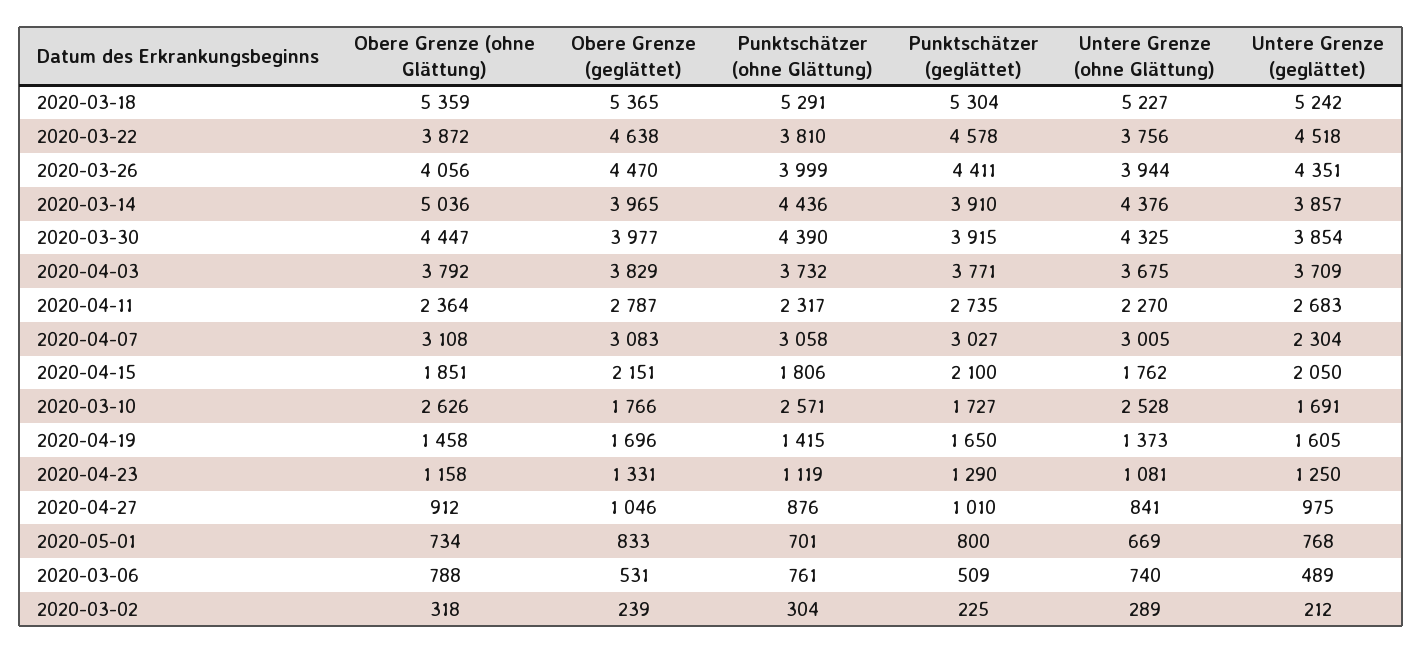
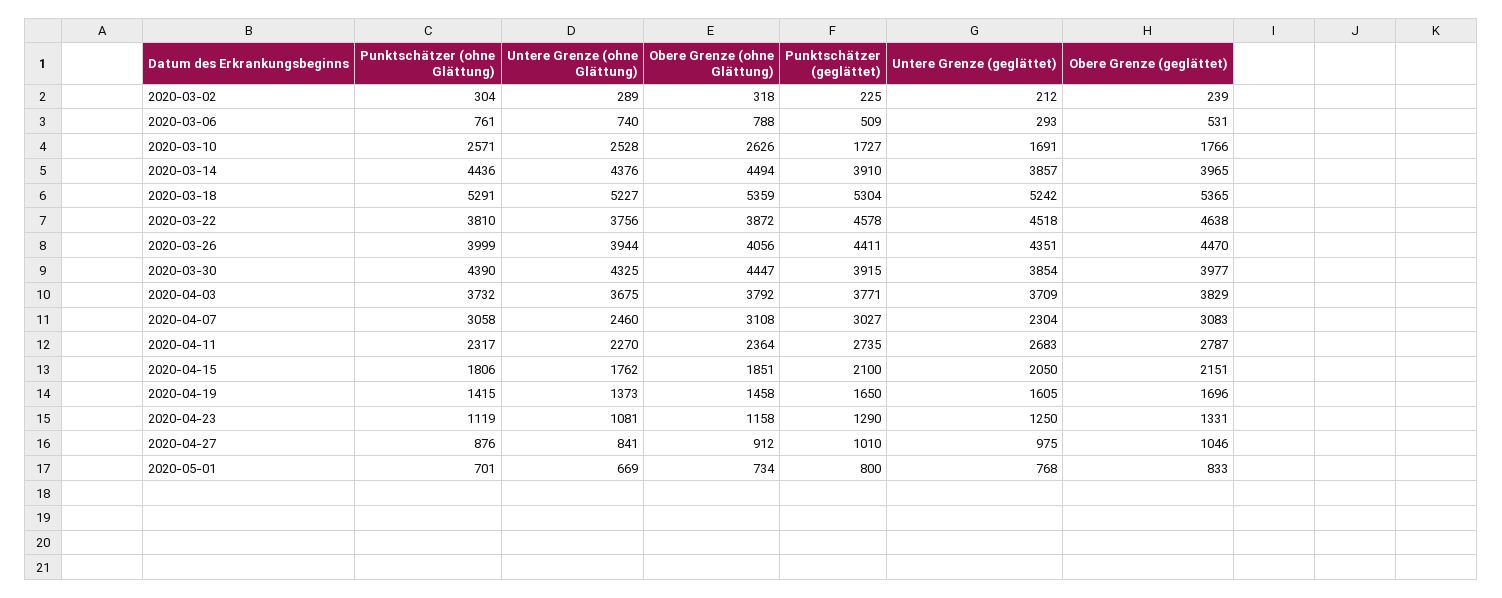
  {
    "Obere Grenze (ohne Glättung)": {
      "2020-03-18": 5359,
      "2020-03-22": 3872,
      "2020-03-26": 4056,
-     "2020-03-14": 5036,
+     "2020-03-14": 4494,
      "2020-03-30": 4447,
      "2020-04-03": 3792,
      "2020-04-11": 2364,
      "2020-04-07": 3108,
      "2020-04-15": 1851,
      "2020-03-10": 2626,
      "2020-04-19": 1458,
      "2020-04-23": 1158,
      "2020-04-27": 912,
      "2020-05-01": 734,
      "2020-03-06": 788,
      "2020-03-02": 318
    },
    "Obere Grenze (geglättet)": {
      "2020-03-18": 5365,
      "2020-03-22": 4638,
      "2020-03-26": 4470,
      "2020-03-14": 3965,
      "2020-03-30": 3977,
      "2020-04-03": 3829,
      "2020-04-11": 2787,
      "2020-04-07": 3083,
      "2020-04-15": 2151,
      "2020-03-10": 1766,
      "2020-04-19": 1696,
      "2020-04-23": 1331,
      "2020-04-27": 1046,
      "2020-05-01": 833,
      "2020-03-06": 531,
      "2020-03-02": 239
    },
    "Punktschätzer (ohne Glättung)": {
      "2020-03-18": 5291,
      "2020-03-22": 3810,
      "2020-03-26": 3999,
      "2020-03-14": 4436,
      "2020-03-30": 4390,
      "2020-04-03": 3732,
      "2020-04-11": 2317,
      "2020-04-07": 3058,
      "2020-04-15": 1806,
      "2020-03-10": 2571,
      "2020-04-19": 1415,
      "2020-04-23": 1119,
      "2020-04-27": 876,
      "2020-05-01": 701,
      "2020-03-06": 761,
      "2020-03-02": 304
    },
    "Punktschätzer (geglättet)": {
      "2020-03-18": 5304,
      "2020-03-22": 4578,
      "2020-03-26": 4411,
      "2020-03-14": 3910,
      "2020-03-30": 3915,
      "2020-04-03": 3771,
      "2020-04-11": 2735,
      "2020-04-07": 3027,
      "2020-04-15": 2100,
      "2020-03-10": 1727,
      "2020-04-19": 1650,
      "2020-04-23": 1290,
      "2020-04-27": 1010,
      "2020-05-01": 800,
      "2020-03-06": 509,
      "2020-03-02": 225
    },
    "Untere Grenze (ohne Glättung)": {
      "2020-03-18": 5227,
      "2020-03-22": 3756,
      "2020-03-26": 3944,
      "2020-03-14": 4376,
      "2020-03-30": 4325,
      "2020-04-03": 3675,
      "2020-04-11": 2270,
-     "2020-04-07": 3005,
+     "2020-04-07": 2460,
      "2020-04-15": 1762,
      "2020-03-10": 2528,
      "2020-04-19": 1373,
      "2020-04-23": 1081,
      "2020-04-27": 841,
      "2020-05-01": 669,
      "2020-03-06": 740,
      "2020-03-02": 289
    },
    "Untere Grenze (geglättet)": {
      "2020-03-18": 5242,
      "2020-03-22": 4518,
      "2020-03-26": 4351,
      "2020-03-14": 3857,
      "2020-03-30": 3854,
      "2020-04-03": 3709,
      "2020-04-11": 2683,
      "2020-04-07": 2304,
      "2020-04-15": 2050,
      "2020-03-10": 1691,
      "2020-04-19": 1605,
      "2020-04-23": 1250,
      "2020-04-27": 975,
      "2020-05-01": 768,
-     "2020-03-06": 489,
+     "2020-03-06": 293,
      "2020-03-02": 212
    }
  }

